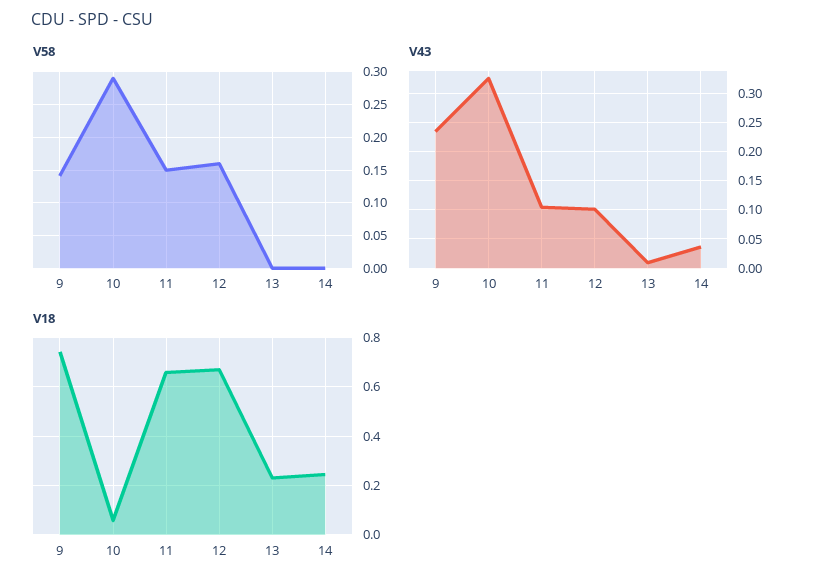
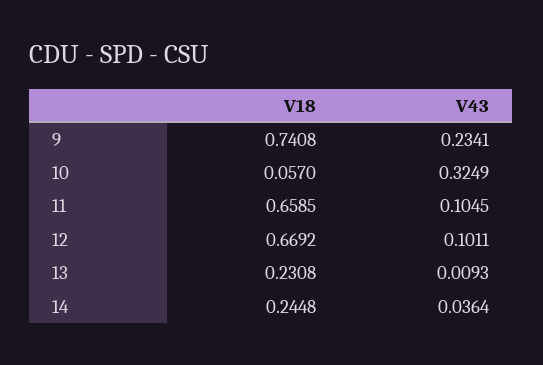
  {
-   "V58": {
-     "9": 0.14,
-     "10": 0.29,
-     "11": 0.15,
-     "12": 0.16,
-     "13": 0,
-     "14": 0
-   },
    "V43": {
      "9": 0.2341,
      "10": 0.3249,
      "11": 0.1045,
      "12": 0.1011,
      "13": 0.0093,
      "14": 0.0364
    },
    "V18": {
      "9": 0.7408,
      "10": 0.057,
      "11": 0.6585,
      "12": 0.6692,
      "13": 0.2308,
      "14": 0.2448
    }
  }

